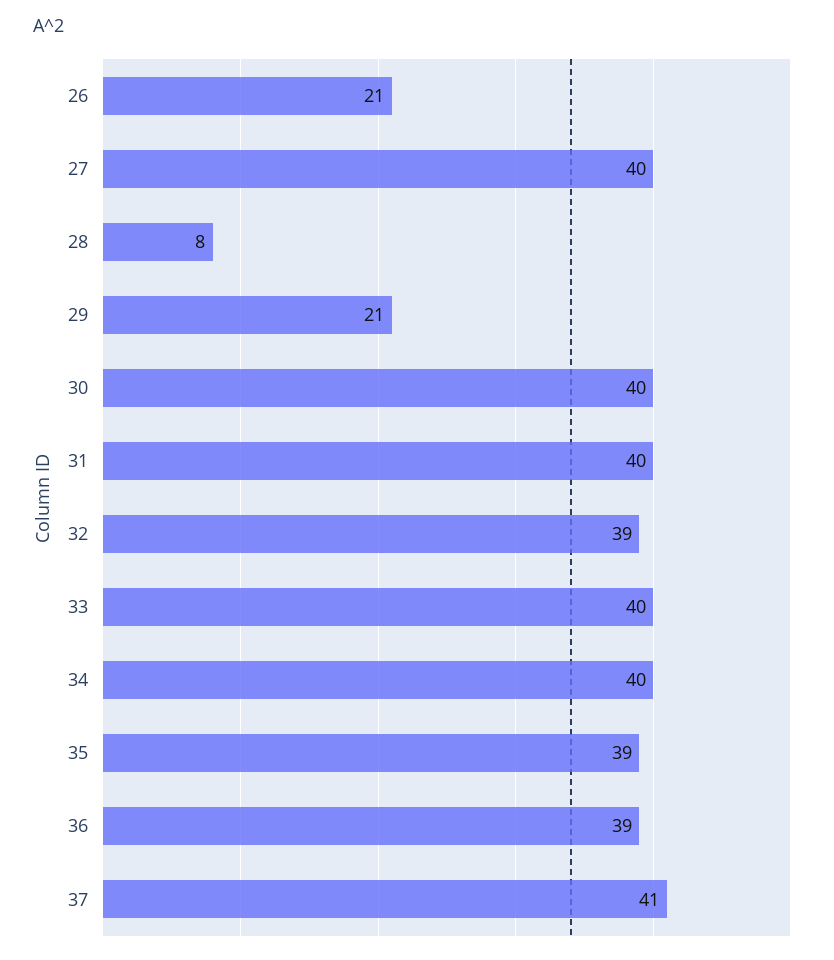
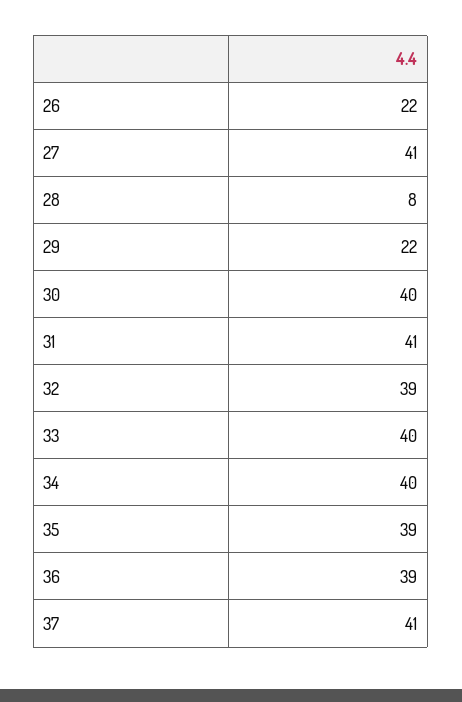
  {
-   "26": 21,
+   "26": 22,
-   "27": 40,
+   "27": 41,
    "28": 8,
-   "29": 21,
+   "29": 22,
    "30": 40,
-   "31": 40,
+   "31": 41,
    "32": 39,
    "33": 40,
    "34": 40,
    "35": 39,
    "36": 39,
    "37": 41
  }

